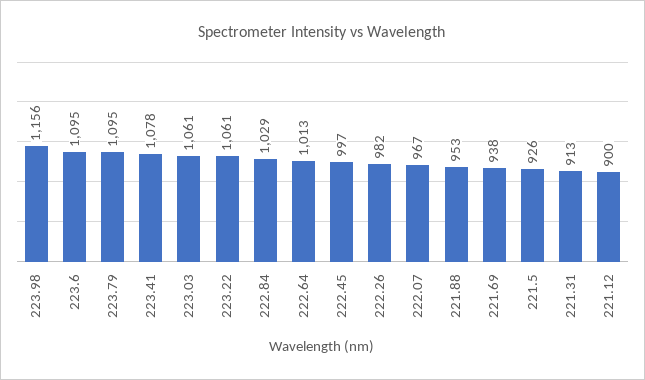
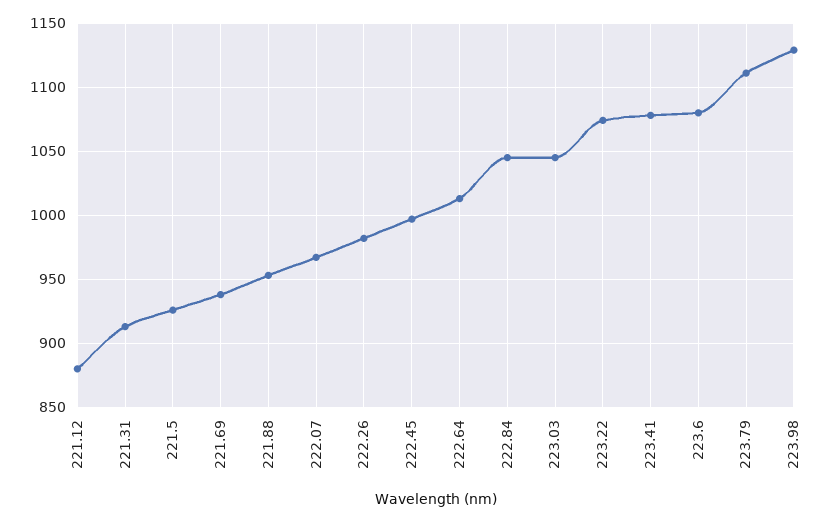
  {
-   "223.98": 1156,
+   "223.98": 1130,
-   "223.6": 1095,
+   "223.6": 1080,
-   "223.79": 1095,
+   "223.79": 1110,
    "223.41": 1078,
-   "223.03": 1061,
+   "223.03": 1045,
-   "223.22": 1061,
+   "223.22": 1075,
-   "222.84": 1029,
+   "222.84": 1045,
    "222.64": 1013,
    "222.45": 997,
    "222.26": 982,
    "222.07": 967,
    "221.88": 953,
    "221.69": 938,
    "221.5": 926,
    "221.31": 913,
-   "221.12": 900
+   "221.12": 880
  }

